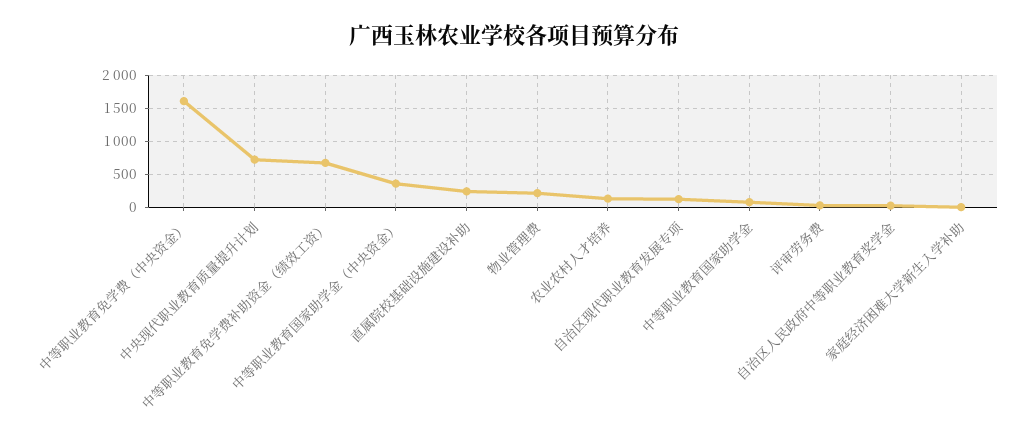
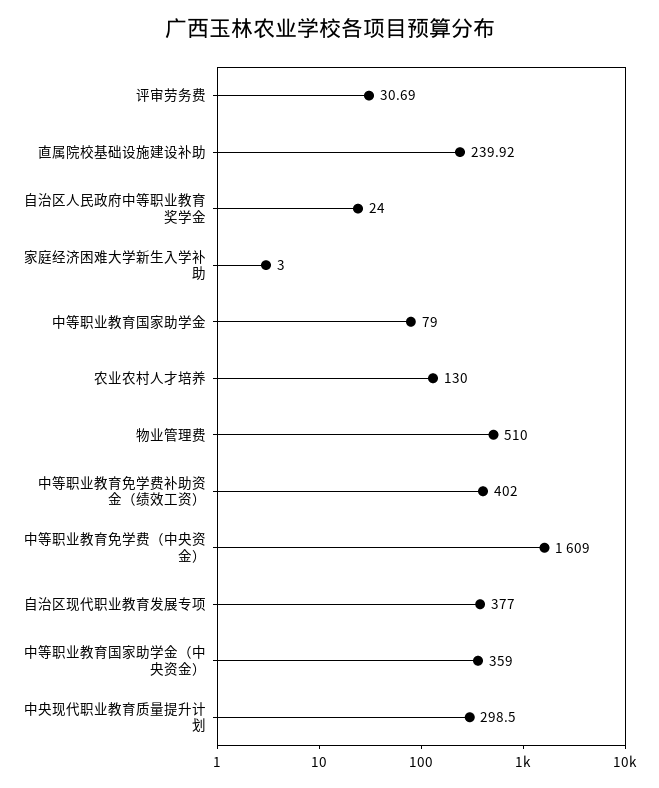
  {
    "中等职业教育免学费（中央资金）": 1609,
-   "中央现代职业教育质量提升计划": 700,
+   "中央现代职业教育质量提升计划": 298.5,
-   "中等职业教育免学费补助资金（绩效工资）": 700,
+   "中等职业教育免学费补助资金（绩效工资）": 402,
    "中等职业教育国家助学金（中央资金）": 359,
    "直属院校基础设施建设补助": 239.92,
-   "物业管理费": 200,
+   "物业管理费": 510,
    "农业农村人才培养": 130,
-   "自治区现代职业教育发展专项": 100,
+   "自治区现代职业教育发展专项": 377,
    "中等职业教育国家助学金": 79,
    "评审劳务费": 30.69,
    "自治区人民政府中等职业教育奖学金": 24,
    "家庭经济困难大学新生入学补助": 3
  }

